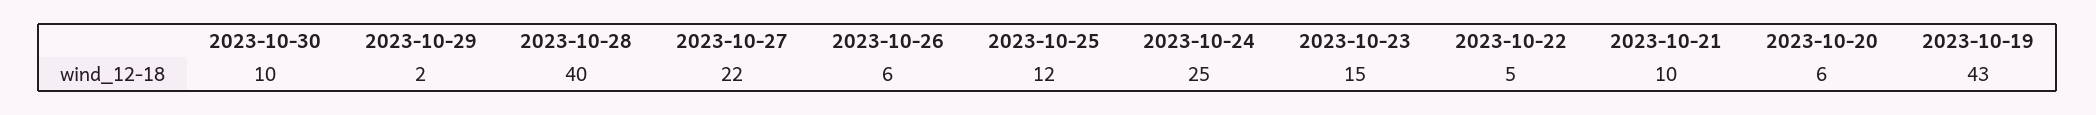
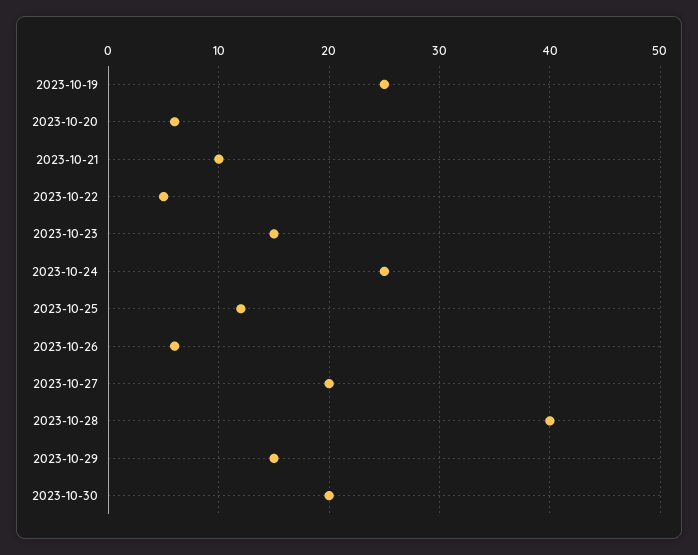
  {
-   "2023-10-30": 10,
+   "2023-10-30": 20,
-   "2023-10-29": 2,
+   "2023-10-29": 15,
    "2023-10-28": 40,
-   "2023-10-27": 22,
+   "2023-10-27": 20,
    "2023-10-26": 6,
    "2023-10-25": 12,
    "2023-10-24": 25,
    "2023-10-23": 15,
    "2023-10-22": 5,
    "2023-10-21": 10,
    "2023-10-20": 6,
-   "2023-10-19": 43
+   "2023-10-19": 25
  }

